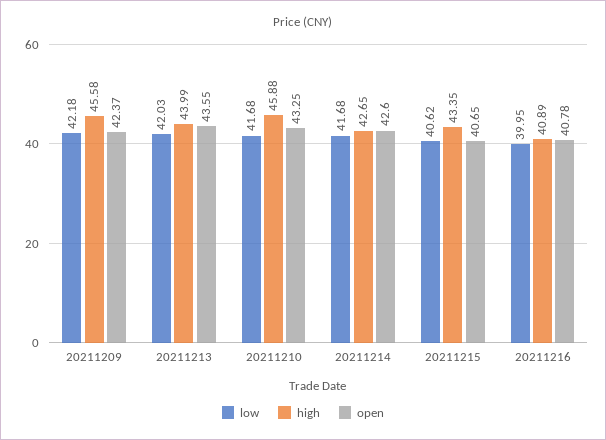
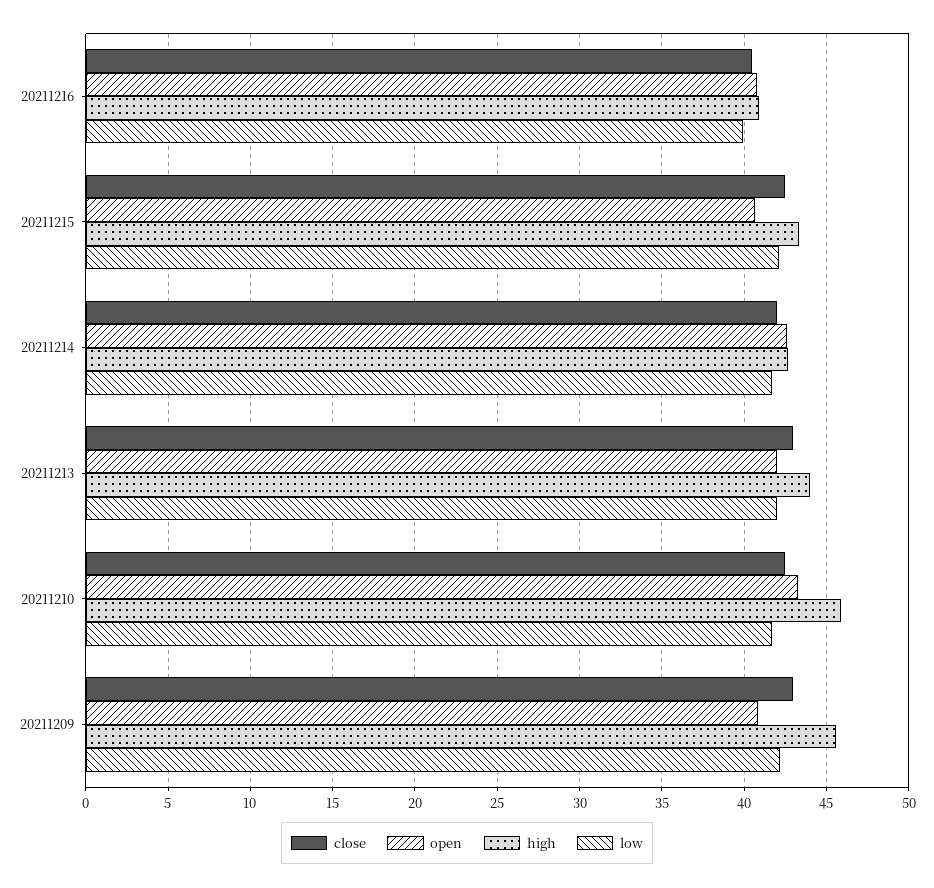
  {
    "low": {
      "20211209": 42.18,
      "20211213": 42.03,
      "20211210": 41.68,
      "20211214": 41.68,
-     "20211215": 40.62,
+     "20211215": 42,
      "20211216": 39.95
    },
    "high": {
      "20211209": 45.58,
      "20211213": 43.99,
      "20211210": 45.88,
      "20211214": 42.65,
      "20211215": 43.35,
      "20211216": 40.89
    },
    "open": {
-     "20211209": 42.37,
+     "20211209": 41,
-     "20211213": 43.55,
+     "20211213": 42,
      "20211210": 43.25,
      "20211214": 42.6,
      "20211215": 40.65,
      "20211216": 40.78
-   }
+   },
+   "close": {
+     "20211216": 40.5,
+     "20211215": 42.5,
+     "20211214": 42,
+     "20211213": 43,
+     "20211210": 42.5,
+     "20211209": 43
+   }
  }

